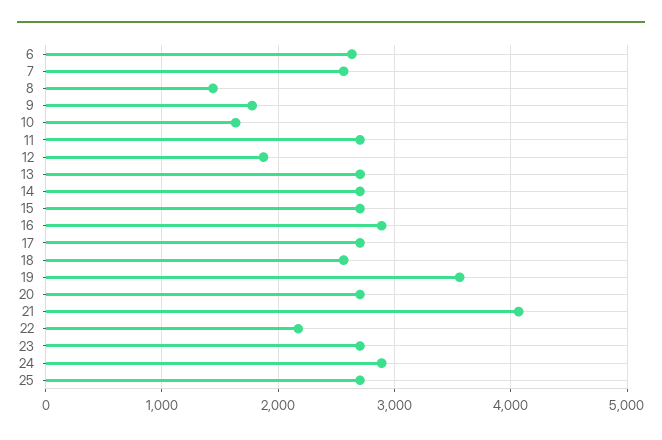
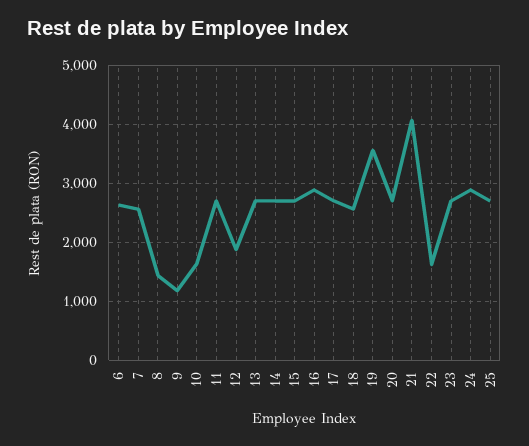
  {
    "6": 2600,
    "7": 2600,
    "8": 1400,
-   "9": 1800,
+   "9": 1200,
    "10": 1600,
    "11": 2700,
    "12": 1900,
    "13": 2700,
    "14": 2700,
    "15": 2700,
    "16": 2900,
    "17": 2700,
    "18": 2600,
    "19": 3600,
    "20": 2700,
    "21": 4100,
-   "22": 2200,
+   "22": 1600,
    "23": 2700,
    "24": 2900,
    "25": 2700
  }

